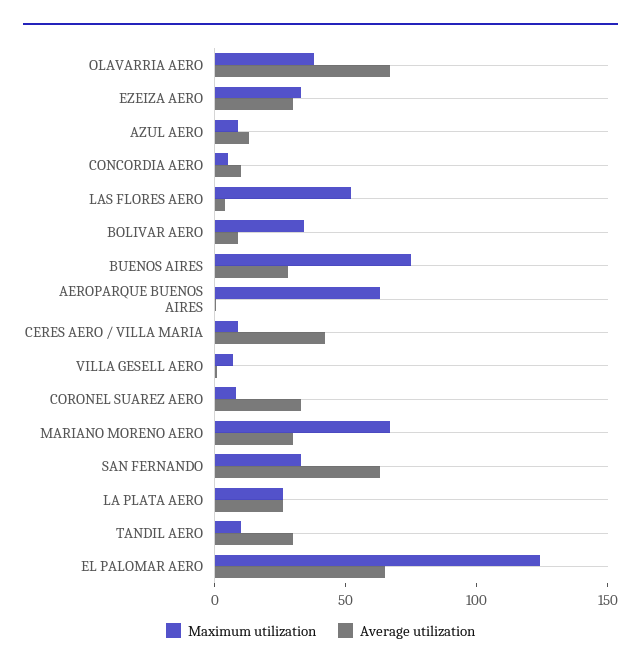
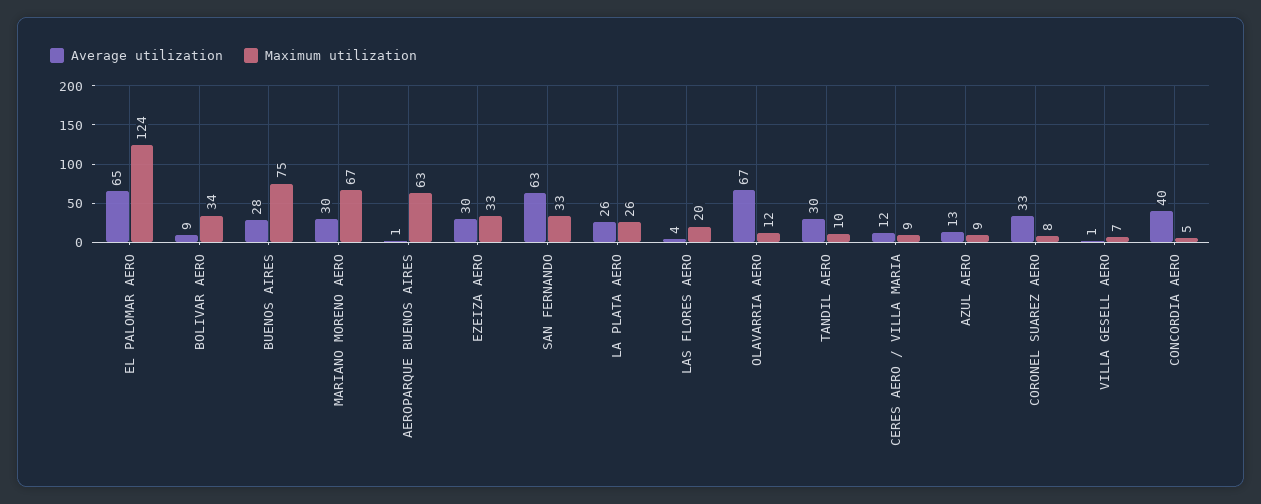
  {
    "Maximum utilization": {
-     "OLAVARRIA AERO": 40,
+     "OLAVARRIA AERO": 12,
      "EZEIZA AERO": 33,
      "AZUL AERO": 9,
      "CONCORDIA AERO": 5,
-     "LAS FLORES AERO": 50,
+     "LAS FLORES AERO": 20,
      "BOLIVAR AERO": 34,
      "BUENOS AIRES": 75,
      "AEROPARQUE BUENOS AIRES": 63,
      "CERES AERO / VILLA MARIA": 9,
      "VILLA GESELL AERO": 7,
      "CORONEL SUAREZ AERO": 8,
      "MARIANO MORENO AERO": 67,
      "SAN FERNANDO": 33,
      "LA PLATA AERO": 26,
      "TANDIL AERO": 10,
      "EL PALOMAR AERO": 124
    },
    "Average utilization": {
      "OLAVARRIA AERO": 67,
      "EZEIZA AERO": 30,
      "AZUL AERO": 13,
-     "CONCORDIA AERO": 10,
+     "CONCORDIA AERO": 40,
      "LAS FLORES AERO": 4,
      "BOLIVAR AERO": 9,
      "BUENOS AIRES": 28,
      "AEROPARQUE BUENOS AIRES": 1,
-     "CERES AERO / VILLA MARIA": 40,
+     "CERES AERO / VILLA MARIA": 12,
      "VILLA GESELL AERO": 1,
      "CORONEL SUAREZ AERO": 33,
      "MARIANO MORENO AERO": 30,
      "SAN FERNANDO": 63,
      "LA PLATA AERO": 26,
      "TANDIL AERO": 30,
      "EL PALOMAR AERO": 65
    }
  }

